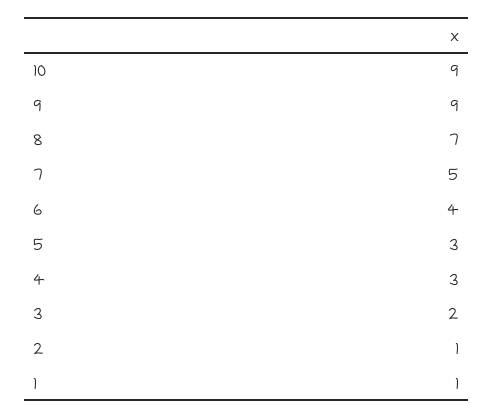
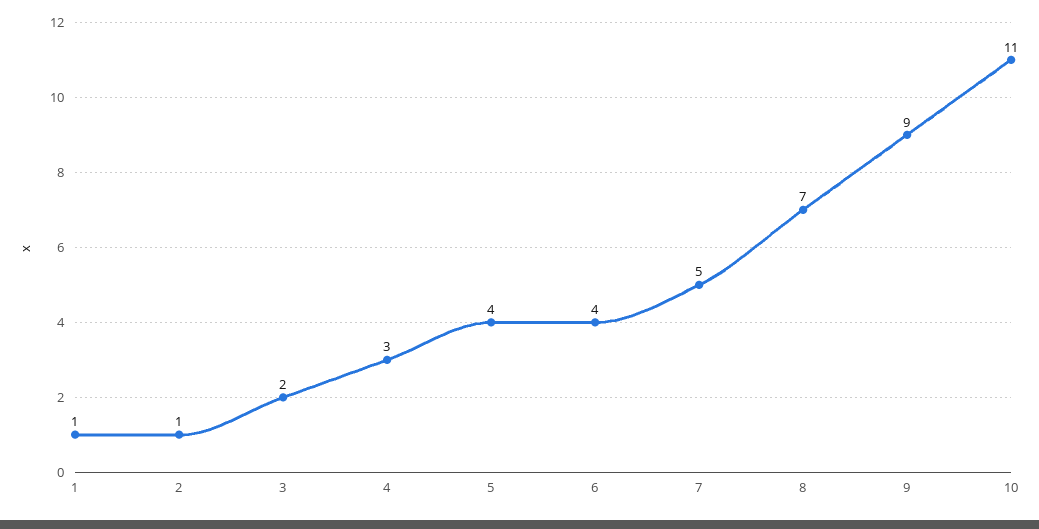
  {
-   "10": 9,
+   "10": 11,
    "9": 9,
    "8": 7,
    "7": 5,
    "6": 4,
-   "5": 3,
+   "5": 4,
    "4": 3,
    "3": 2,
    "2": 1,
    "1": 1
  }

